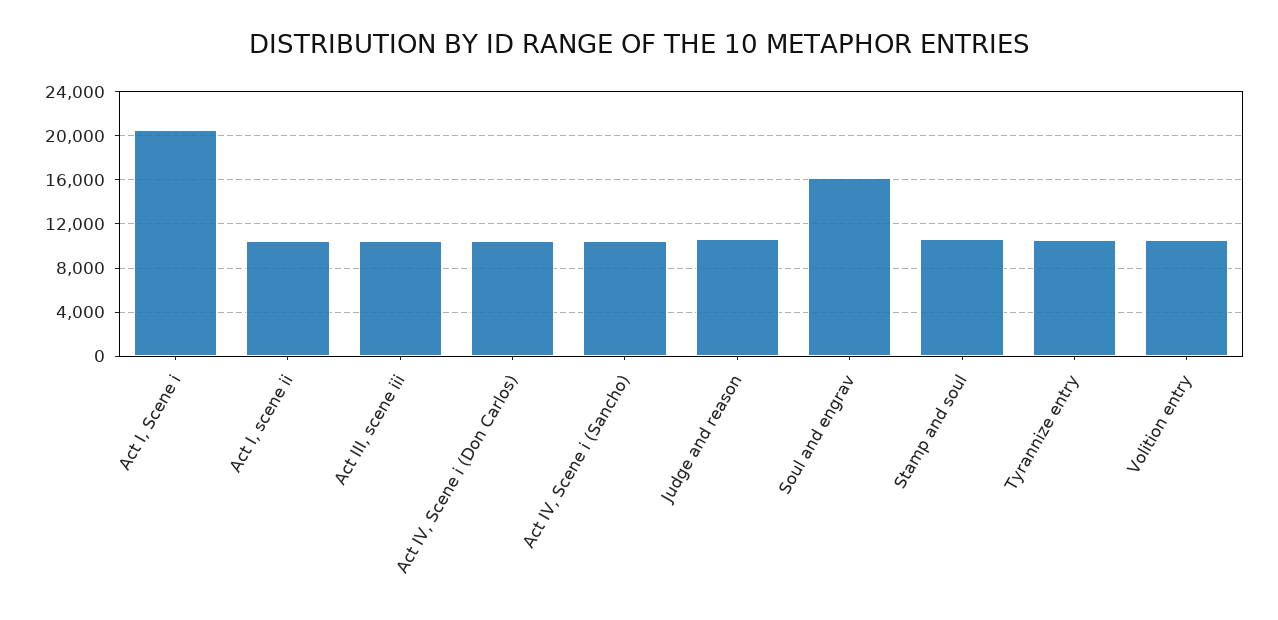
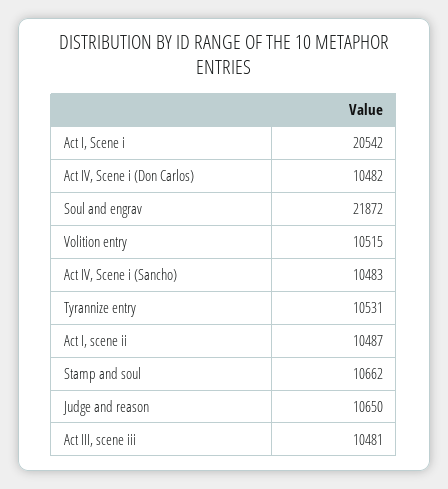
  {
    "Act I, Scene i": 20542,
    "Act I, scene ii": 10487,
    "Act III, scene iii": 10481,
    "Act IV, Scene i (Don Carlos)": 10482,
    "Act IV, Scene i (Sancho)": 10483,
    "Judge and reason": 10650,
-   "Soul and engrav": 16000,
+   "Soul and engrav": 21872,
    "Stamp and soul": 10662,
    "Tyrannize entry": 10531,
    "Volition entry": 10515
  }

